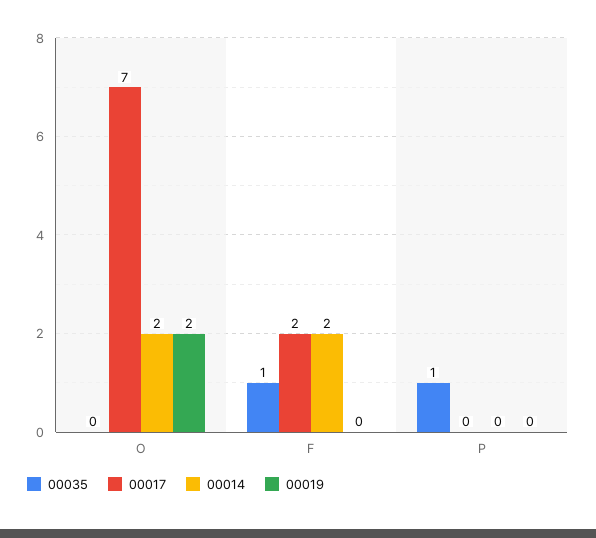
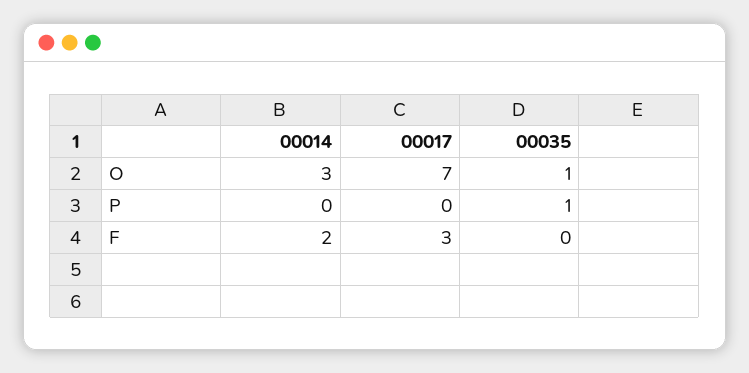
  {
    "00035": {
-     "O": 0,
+     "O": 1,
-     "F": 1,
+     "F": 0,
      "P": 1
    },
    "00017": {
      "O": 7,
-     "F": 2,
+     "F": 3,
      "P": 0
    },
    "00014": {
-     "O": 2,
+     "O": 3,
      "F": 2,
      "P": 0
-   },
+   }
-   "00019": {
-     "O": 2,
-     "F": 0,
-     "P": 0
-   }
  }

